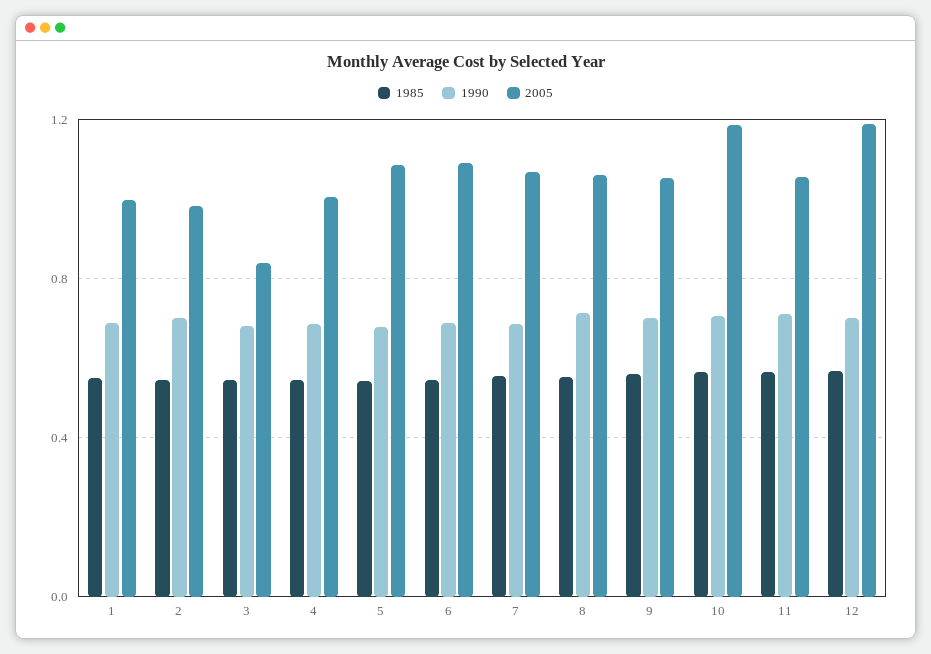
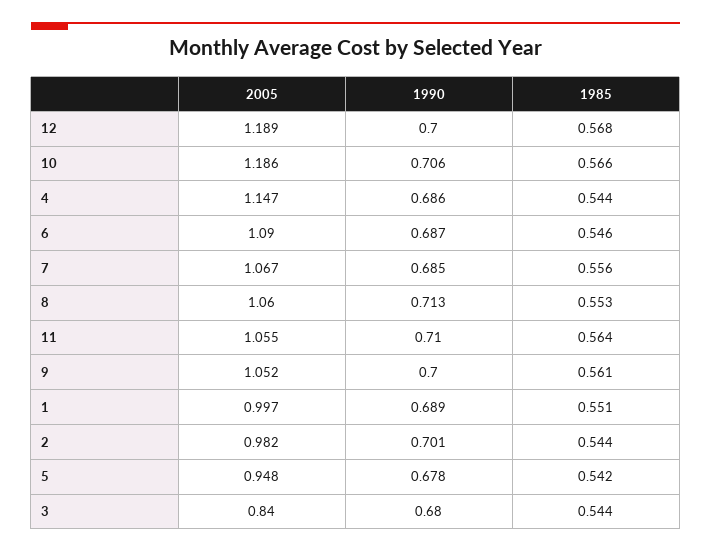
  {
    "1985": {
      "1": 0.551,
      "2": 0.544,
      "3": 0.544,
      "4": 0.544,
      "5": 0.542,
      "6": 0.546,
      "7": 0.556,
      "8": 0.553,
      "9": 0.561,
      "10": 0.566,
      "11": 0.564,
      "12": 0.568
    },
    "1990": {
      "1": 0.689,
      "2": 0.701,
      "3": 0.68,
      "4": 0.686,
      "5": 0.678,
      "6": 0.687,
      "7": 0.685,
      "8": 0.713,
      "9": 0.7,
      "10": 0.706,
      "11": 0.71,
      "12": 0.7
    },
    "2005": {
      "1": 0.997,
      "2": 0.982,
      "3": 0.84,
-     "4": 1,
+     "4": 1.147,
-     "5": 1.1,
+     "5": 0.948,
      "6": 1.09,
      "7": 1.067,
      "8": 1.06,
      "9": 1.052,
      "10": 1.186,
      "11": 1.055,
      "12": 1.189
    }
  }

